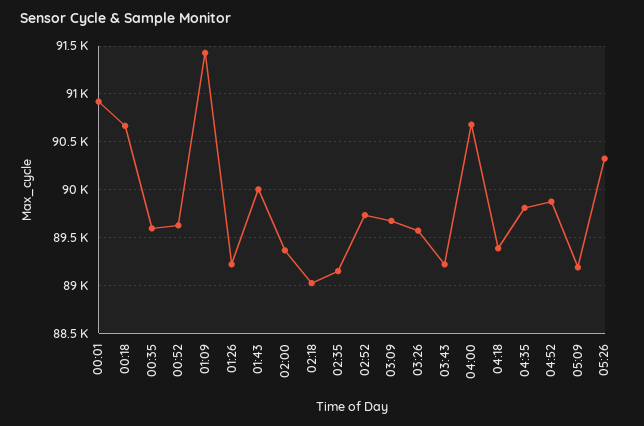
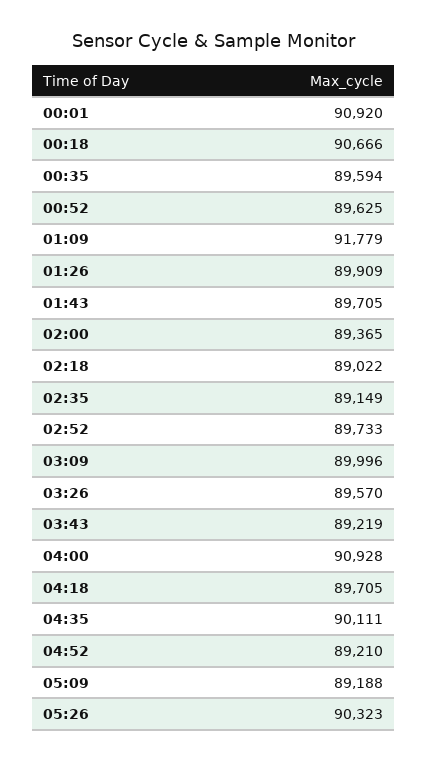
  {
    "00:01": 90920,
    "00:18": 90666,
    "00:35": 89594,
    "00:52": 89625,
-   "01:09": 91400,
+   "01:09": 91779,
-   "01:26": 89200,
+   "01:26": 89909,
-   "01:43": 90000,
+   "01:43": 89705,
    "02:00": 89365,
    "02:18": 89022,
    "02:35": 89149,
    "02:52": 89733,
-   "03:09": 89700,
+   "03:09": 89996,
    "03:26": 89570,
    "03:43": 89219,
-   "04:00": 90700,
+   "04:00": 90928,
-   "04:18": 89400,
+   "04:18": 89705,
-   "04:35": 89800,
+   "04:35": 90111,
-   "04:52": 89900,
+   "04:52": 89210,
    "05:09": 89188,
    "05:26": 90323
  }

